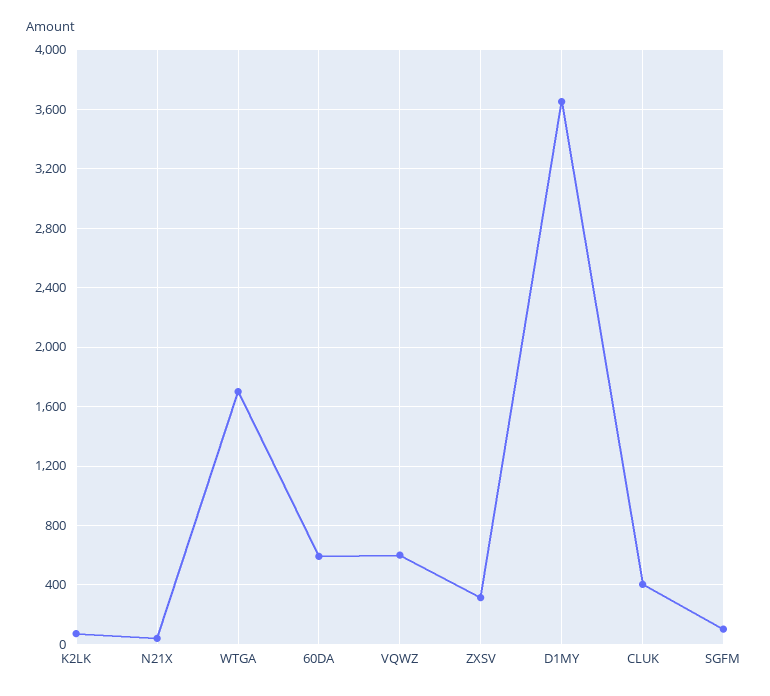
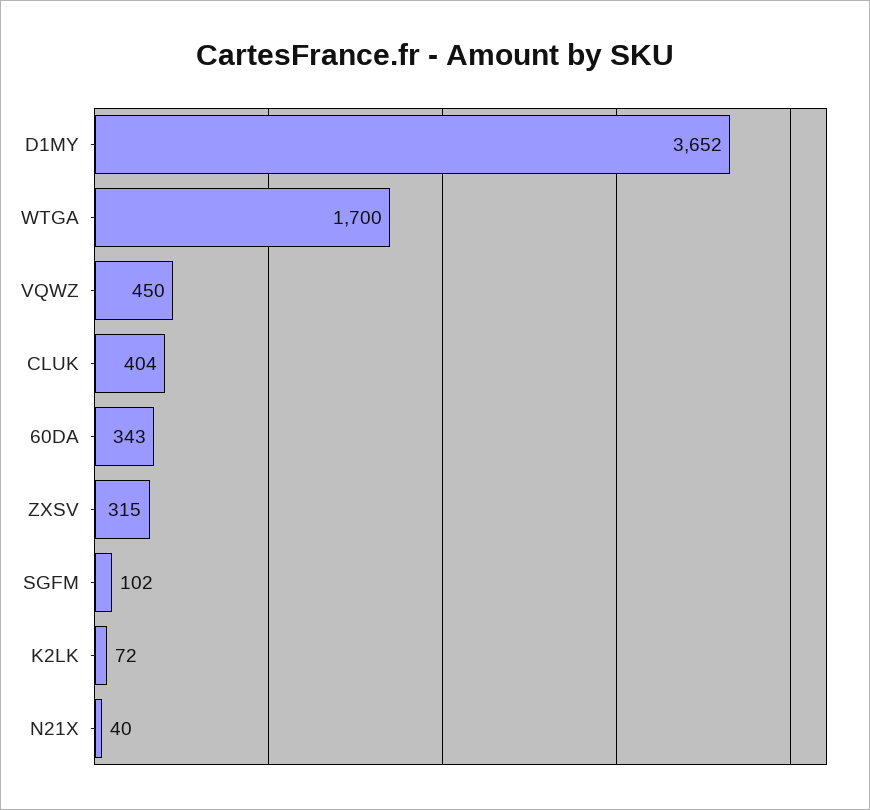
  {
    "K2LK": 72,
    "N21X": 40,
    "WTGA": 1700,
-   "60DA": 600,
+   "60DA": 343,
-   "VQWZ": 600,
+   "VQWZ": 450,
    "ZXSV": 315,
    "D1MY": 3652,
    "CLUK": 404,
    "SGFM": 102
  }

